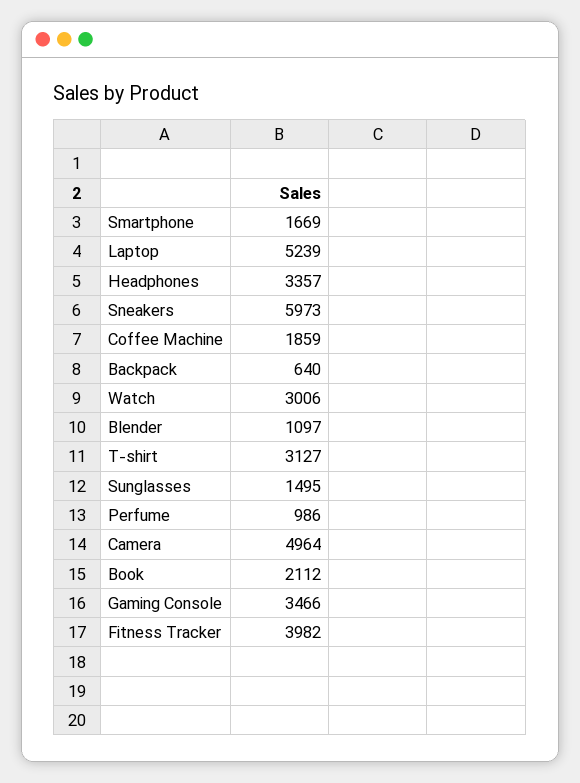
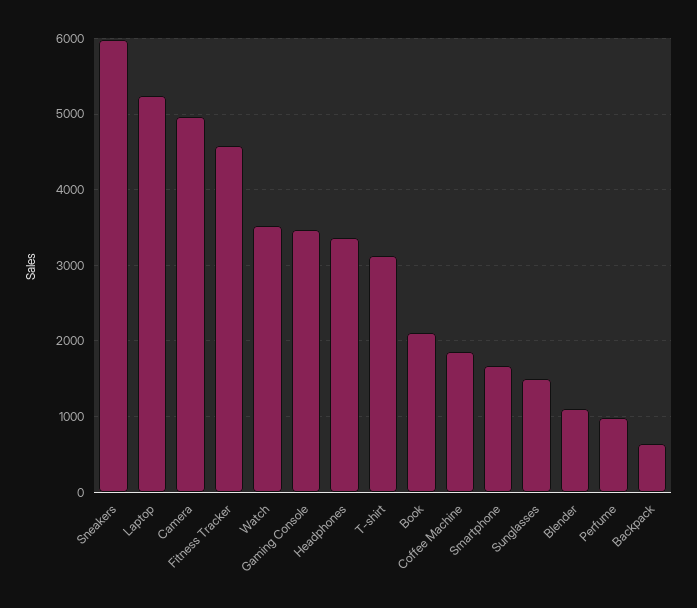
  {
    "Smartphone": 1669,
    "Laptop": 5239,
    "Headphones": 3357,
    "Sneakers": 5973,
    "Coffee Machine": 1859,
    "Backpack": 640,
-   "Watch": 3006,
+   "Watch": 3500,
    "Blender": 1097,
    "T-shirt": 3127,
    "Sunglasses": 1495,
    "Perfume": 986,
    "Camera": 4964,
    "Book": 2112,
    "Gaming Console": 3466,
-   "Fitness Tracker": 3982
+   "Fitness Tracker": 4600
  }

